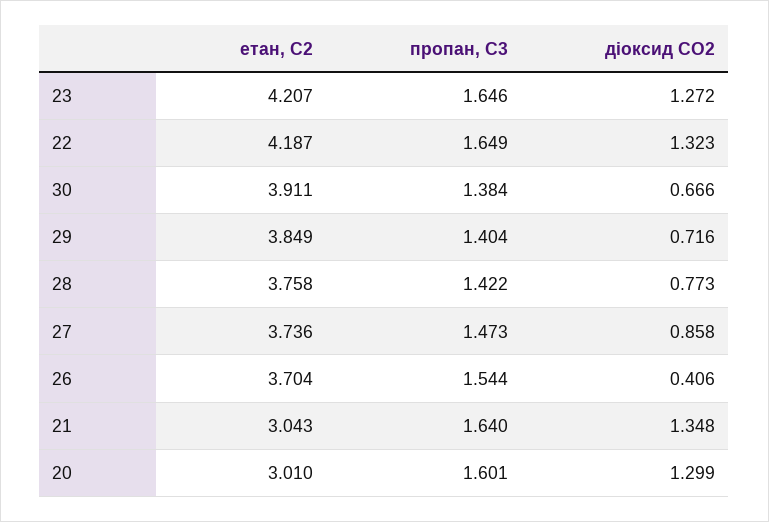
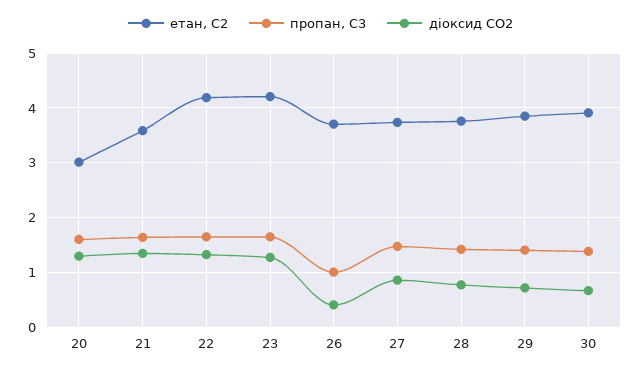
  {
    "етан, С2": {
      "23": 4.207,
      "22": 4.187,
      "30": 3.911,
      "29": 3.849,
      "28": 3.758,
      "27": 3.736,
      "26": 3.704,
-     "21": 3.043,
+     "21": 3.6,
      "20": 3.01
    },
    "пропан, С3": {
      "23": 1.646,
      "22": 1.649,
      "30": 1.384,
      "29": 1.404,
      "28": 1.422,
      "27": 1.473,
-     "26": 1.544,
+     "26": 1,
      "21": 1.64,
      "20": 1.601
    },
    "діоксид CО2": {
      "23": 1.272,
      "22": 1.323,
      "30": 0.666,
      "29": 0.716,
      "28": 0.773,
      "27": 0.858,
      "26": 0.406,
      "21": 1.348,
      "20": 1.299
    }
  }

